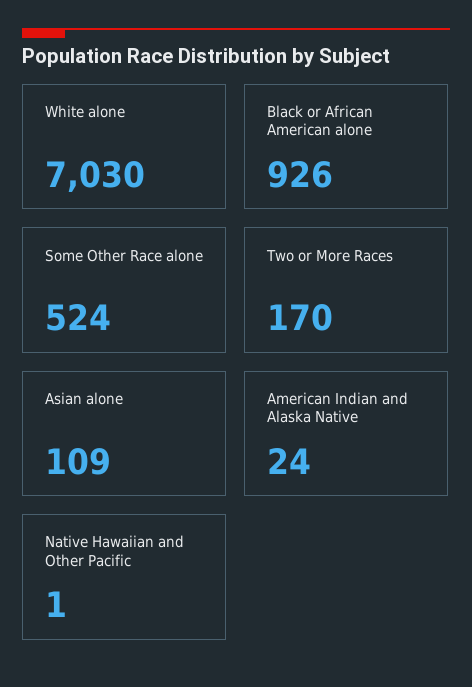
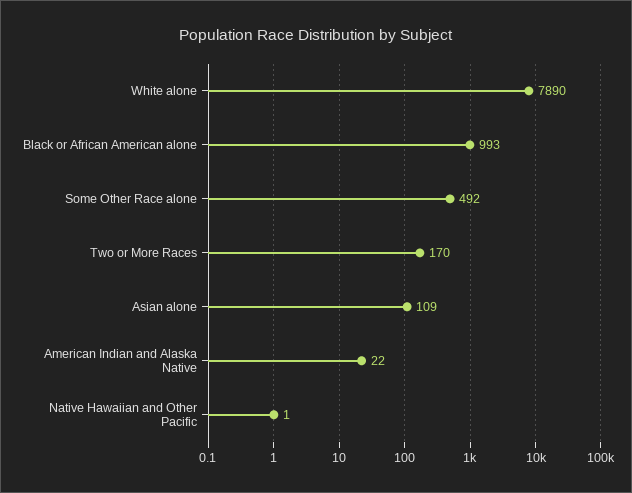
  {
-   "White alone": 7030,
+   "White alone": 7890,
-   "Black or African American alone": 926,
+   "Black or African American alone": 993,
-   "Some Other Race alone": 524,
+   "Some Other Race alone": 492,
    "Two or More Races": 170,
    "Asian alone": 109,
-   "American Indian and Alaska Native": 24,
+   "American Indian and Alaska Native": 22,
    "Native Hawaiian and Other Pacific": 1
  }

